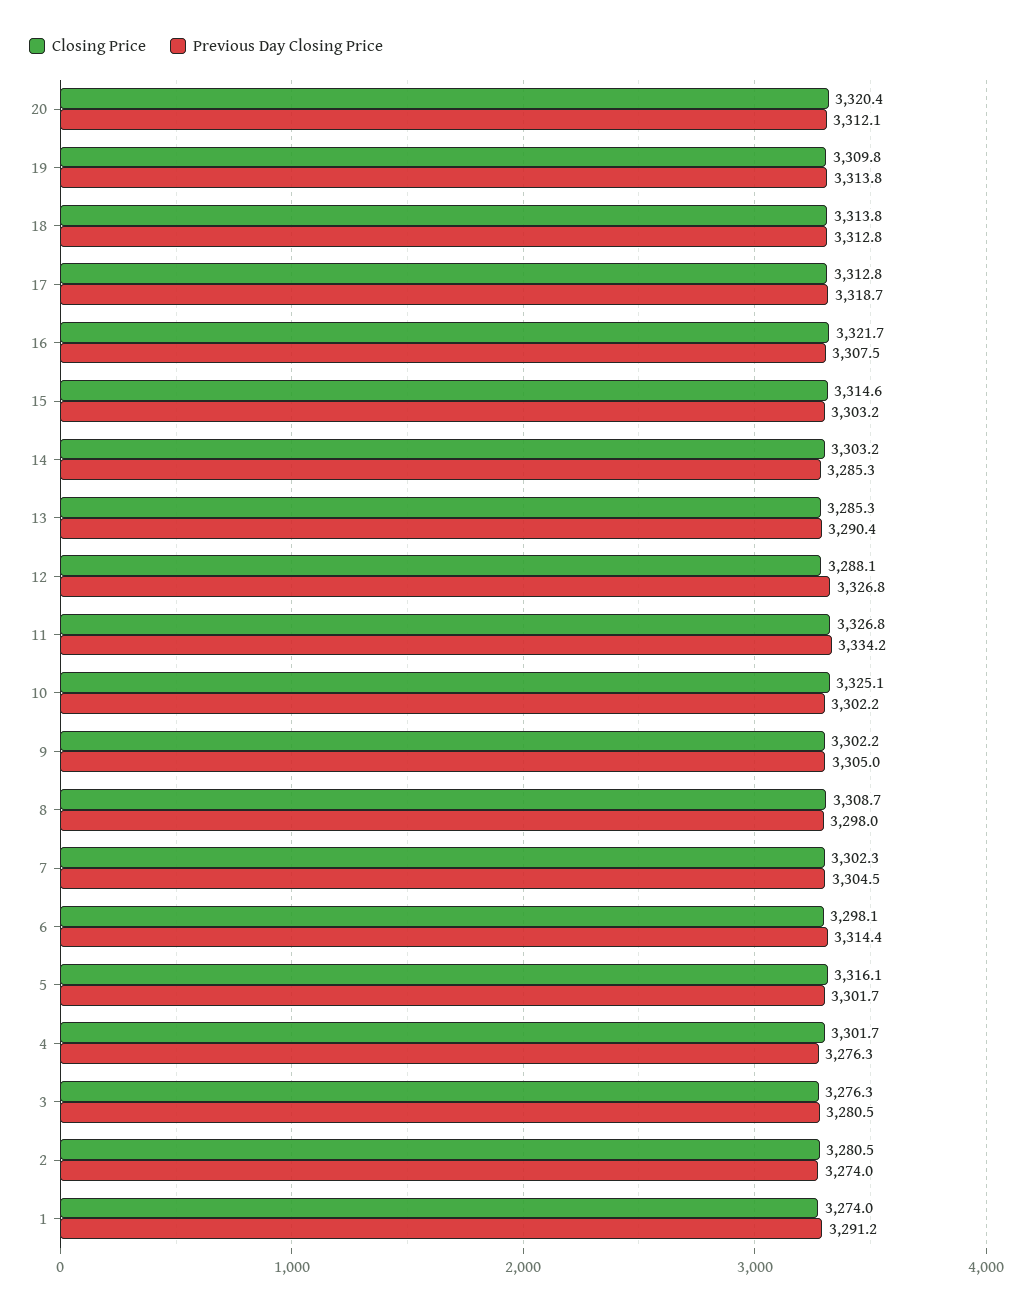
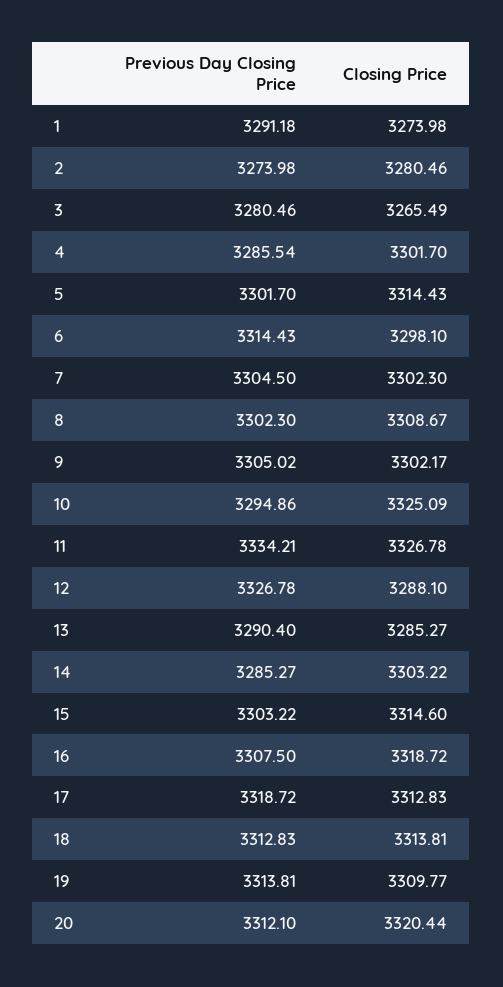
  {
    "Closing Price": {
      "20": 3320.44,
      "19": 3309.77,
      "18": 3313.81,
      "17": 3312.83,
-     "16": 3321.7,
+     "16": 3318.72,
      "15": 3314.6,
      "14": 3303.22,
      "13": 3285.27,
      "12": 3288.1,
      "11": 3326.78,
      "10": 3325.09,
      "9": 3302.17,
      "8": 3308.67,
      "7": 3302.3,
      "6": 3298.1,
-     "5": 3316.1,
+     "5": 3314.43,
      "4": 3301.7,
-     "3": 3276.3,
+     "3": 3265.49,
      "2": 3280.46,
      "1": 3273.98
    },
    "Previous Day Closing Price": {
      "20": 3312.1,
      "19": 3313.81,
      "18": 3312.83,
      "17": 3318.72,
      "16": 3307.5,
      "15": 3303.22,
      "14": 3285.27,
      "13": 3290.4,
      "12": 3326.78,
      "11": 3334.21,
-     "10": 3302.2,
+     "10": 3294.86,
      "9": 3305.02,
-     "8": 3298,
+     "8": 3302.3,
      "7": 3304.5,
      "6": 3314.43,
      "5": 3301.7,
-     "4": 3276.3,
+     "4": 3285.54,
      "3": 3280.46,
      "2": 3273.98,
      "1": 3291.18
    }
  }

